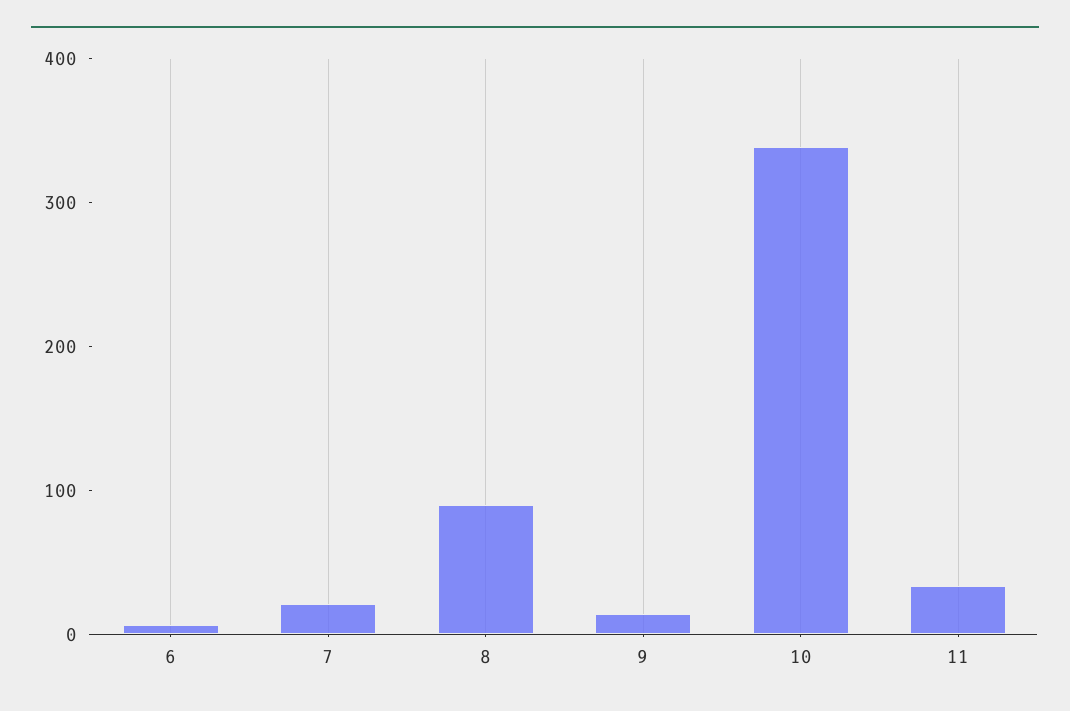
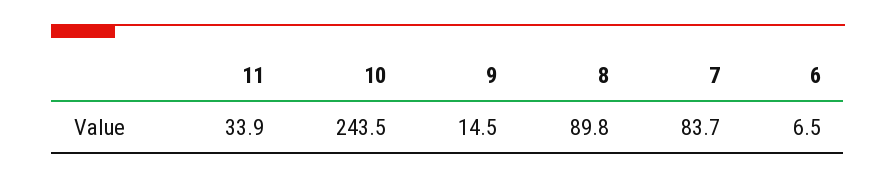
  {
    "6": 6.5,
-   "7": 20,
+   "7": 83.7,
    "8": 89.8,
    "9": 14.5,
-   "10": 340,
+   "10": 243.5,
    "11": 33.9
  }

